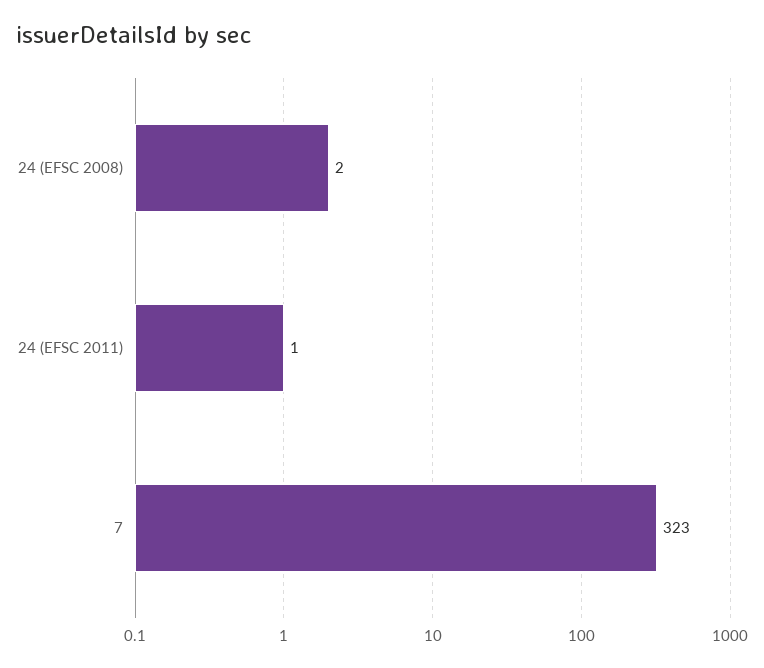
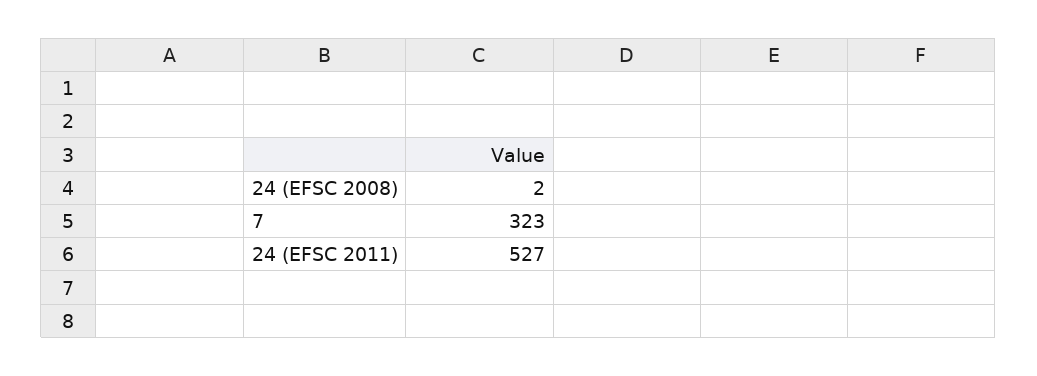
  {
    "24 (EFSC 2008)": 2,
-   "24 (EFSC 2011)": 1,
+   "24 (EFSC 2011)": 527,
    "7": 323
  }

